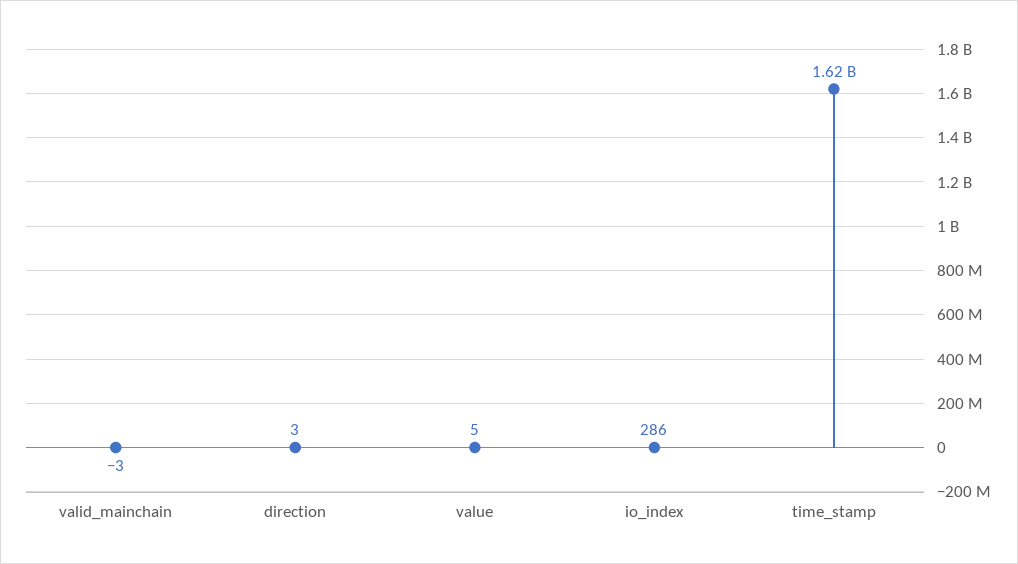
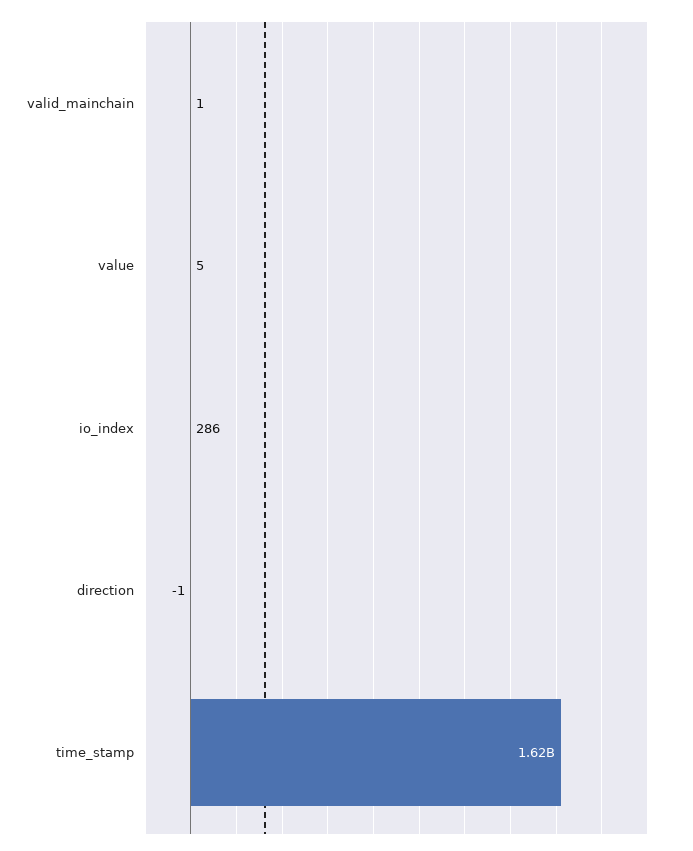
  {
-   "valid_mainchain": -3,
+   "valid_mainchain": 1,
-   "direction": 3,
+   "direction": -1,
    "value": 5,
    "io_index": 286,
    "time_stamp": 1620000000
  }

